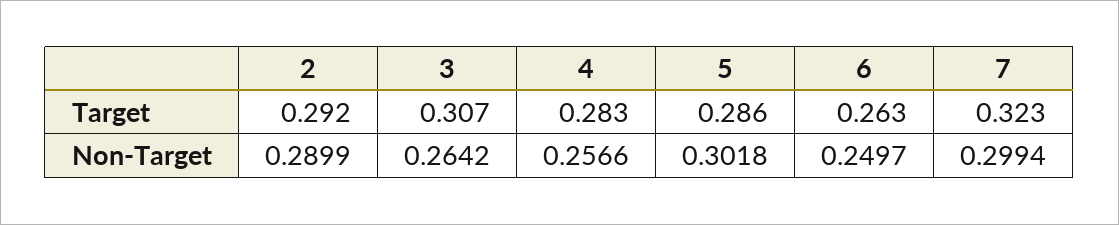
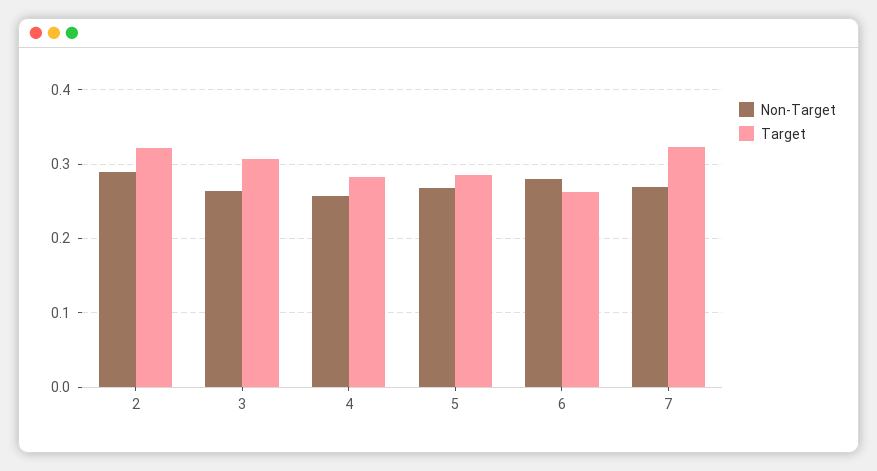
  {
    "Target": {
-     "2": 0.292,
+     "2": 0.32,
      "3": 0.307,
      "4": 0.283,
      "5": 0.286,
      "6": 0.263,
      "7": 0.323
    },
    "Non-Target": {
      "2": 0.2899,
      "3": 0.2642,
      "4": 0.2566,
-     "5": 0.3018,
+     "5": 0.27,
-     "6": 0.2497,
+     "6": 0.28,
-     "7": 0.2994
+     "7": 0.27
    }
  }

